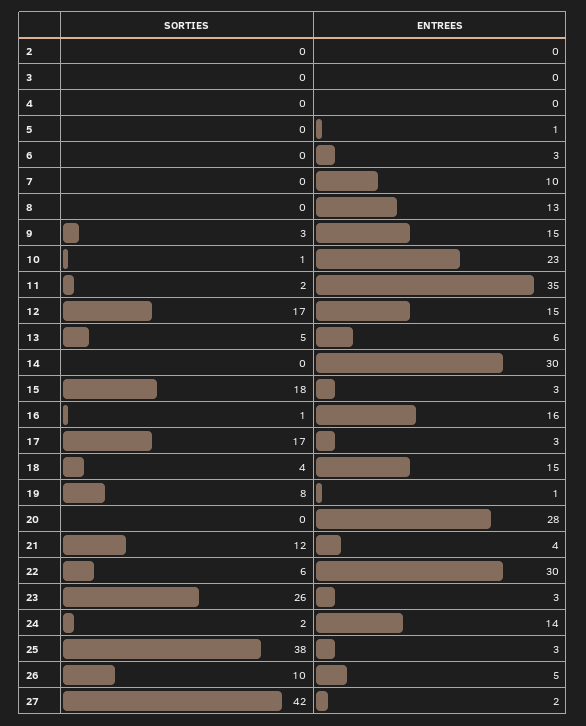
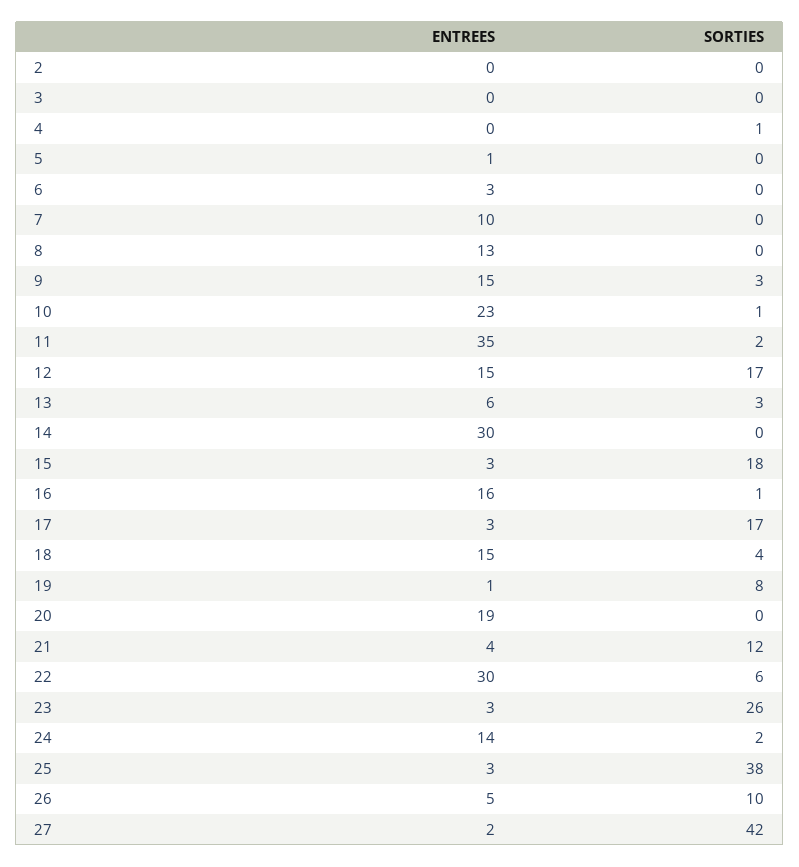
  {
    "SORTIES": {
      "2": 0,
      "3": 0,
-     "4": 0,
+     "4": 1,
      "5": 0,
      "6": 0,
      "7": 0,
      "8": 0,
      "9": 3,
      "10": 1,
      "11": 2,
      "12": 17,
-     "13": 5,
+     "13": 3,
      "14": 0,
      "15": 18,
      "16": 1,
      "17": 17,
      "18": 4,
      "19": 8,
      "20": 0,
      "21": 12,
      "22": 6,
      "23": 26,
      "24": 2,
      "25": 38,
      "26": 10,
      "27": 42
    },
    "ENTREES": {
      "2": 0,
      "3": 0,
      "4": 0,
      "5": 1,
      "6": 3,
      "7": 10,
      "8": 13,
      "9": 15,
      "10": 23,
      "11": 35,
      "12": 15,
      "13": 6,
      "14": 30,
      "15": 3,
      "16": 16,
      "17": 3,
      "18": 15,
      "19": 1,
-     "20": 28,
+     "20": 19,
      "21": 4,
      "22": 30,
      "23": 3,
      "24": 14,
      "25": 3,
      "26": 5,
      "27": 2
    }
  }

